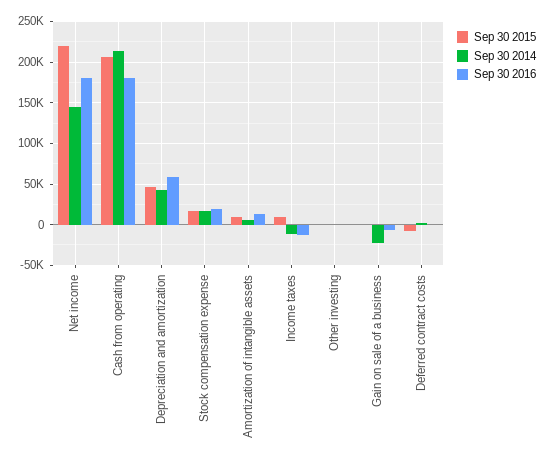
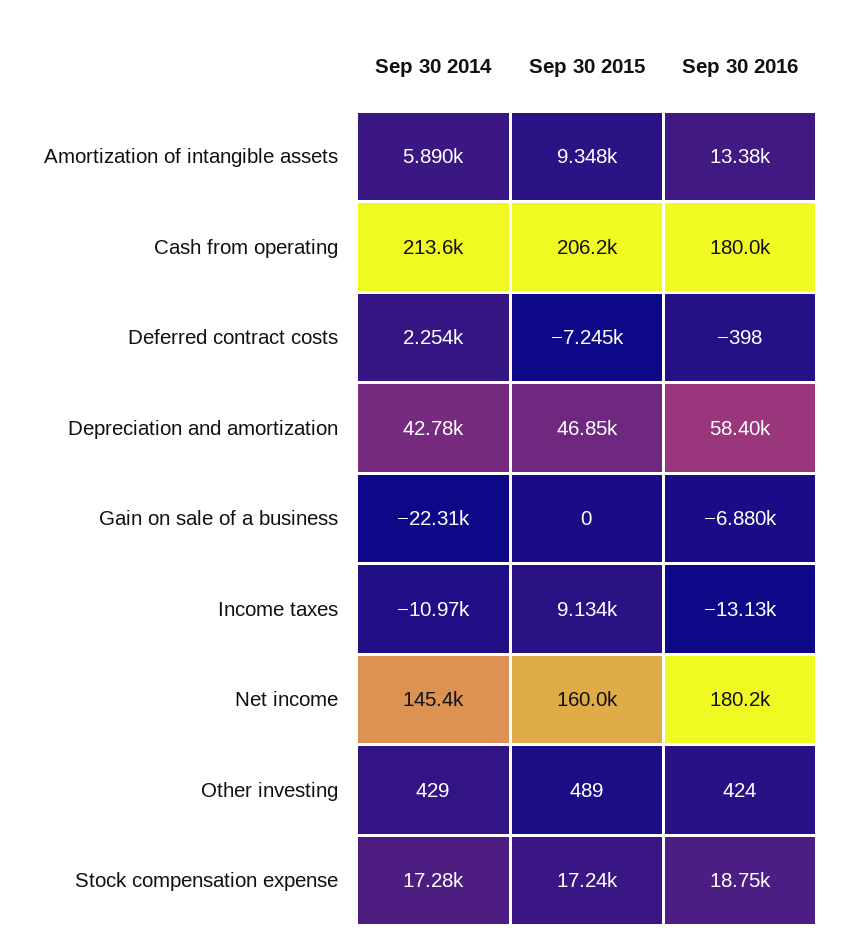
  {
    "Sep 30 2015": {
-     "Net income": 220000,
+     "Net income": 160000,
      "Cash from operating": 206200,
      "Depreciation and amortization": 46850,
      "Stock compensation expense": 17240,
      "Amortization of intangible assets": 9348,
      "Income taxes": 9134,
      "Other investing": 489,
      "Gain on sale of a business": 0,
      "Deferred contract costs": -7245
    },
    "Sep 30 2014": {
      "Net income": 145400,
      "Cash from operating": 213600,
      "Depreciation and amortization": 42780,
      "Stock compensation expense": 17280,
      "Amortization of intangible assets": 5890,
      "Income taxes": -10970,
      "Other investing": 429,
      "Gain on sale of a business": -22310,
      "Deferred contract costs": 2254
    },
    "Sep 30 2016": {
      "Net income": 180200,
      "Cash from operating": 180000,
      "Depreciation and amortization": 58400,
      "Stock compensation expense": 18750,
      "Amortization of intangible assets": 13380,
      "Income taxes": -13130,
      "Other investing": 424,
      "Gain on sale of a business": -6880,
      "Deferred contract costs": -398
    }
  }

